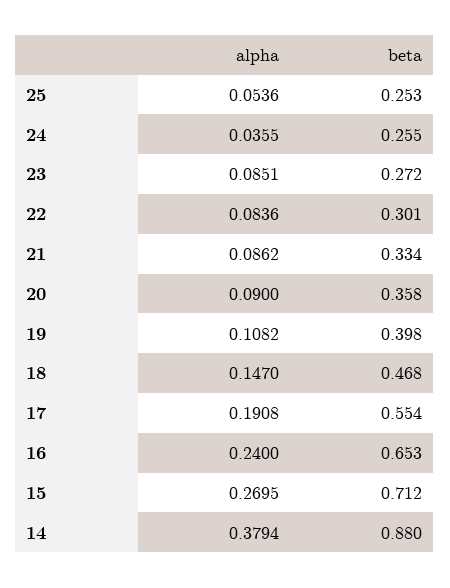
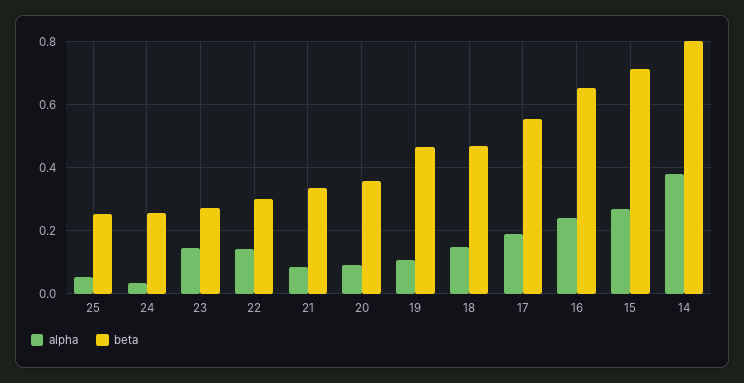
  {
    "alpha": {
      "25": 0.0536,
      "24": 0.0355,
-     "23": 0.0851,
+     "23": 0.14,
-     "22": 0.0836,
+     "22": 0.14,
      "21": 0.0862,
      "20": 0.09,
      "19": 0.1082,
      "18": 0.147,
      "17": 0.1908,
      "16": 0.24,
      "15": 0.2695,
      "14": 0.3794
    },
    "beta": {
      "25": 0.253,
      "24": 0.255,
      "23": 0.272,
      "22": 0.301,
      "21": 0.334,
      "20": 0.358,
-     "19": 0.398,
+     "19": 0.46,
      "18": 0.468,
      "17": 0.554,
      "16": 0.653,
      "15": 0.712,
-     "14": 0.88
+     "14": 0.8
    }
  }

